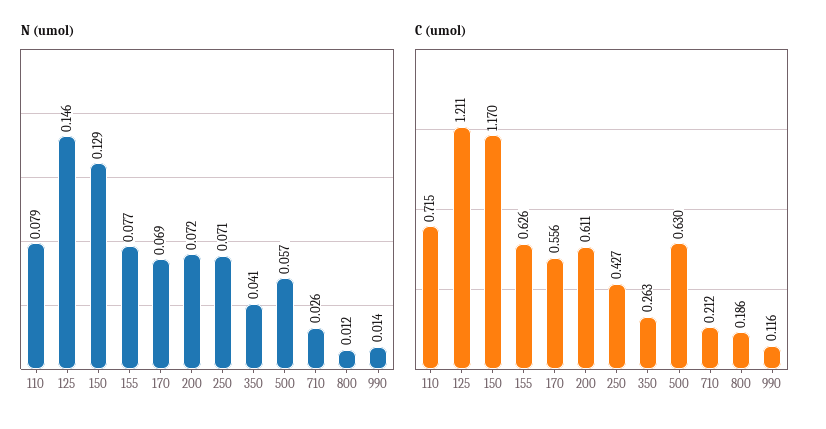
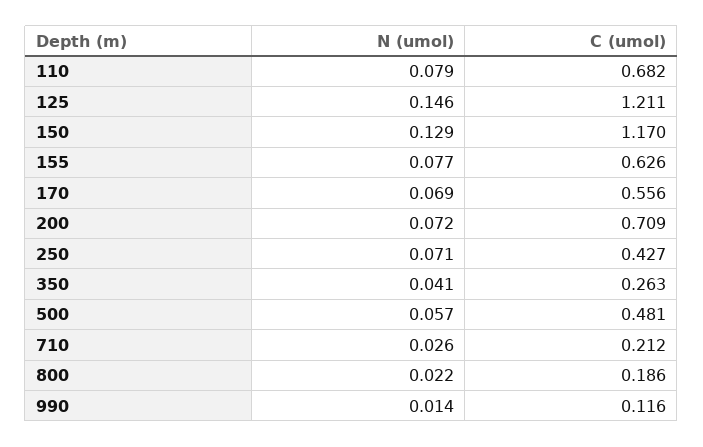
  {
    "N (umol)": {
      "110": 0.079,
      "125": 0.146,
      "150": 0.129,
      "155": 0.077,
      "170": 0.069,
      "200": 0.072,
      "250": 0.071,
      "350": 0.041,
      "500": 0.057,
      "710": 0.026,
-     "800": 0.012,
+     "800": 0.022,
      "990": 0.014
    },
    "C (umol)": {
-     "110": 0.715,
+     "110": 0.682,
      "125": 1.211,
      "150": 1.17,
      "155": 0.626,
      "170": 0.556,
-     "200": 0.611,
+     "200": 0.709,
      "250": 0.427,
      "350": 0.263,
-     "500": 0.63,
+     "500": 0.481,
      "710": 0.212,
      "800": 0.186,
      "990": 0.116
    }
  }

